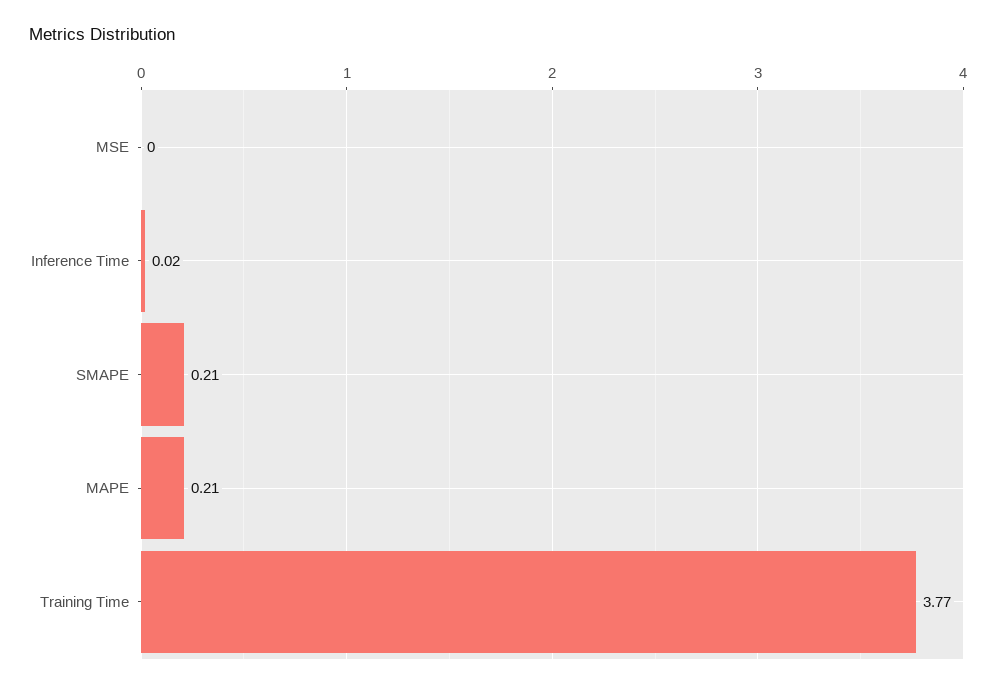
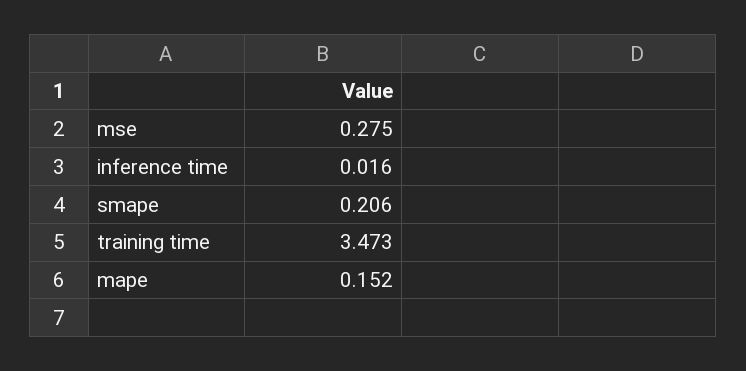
  {
-   "MSE": 0,
+   "MSE": 0.275,
    "Inference Time": 0.016,
    "SMAPE": 0.206,
-   "MAPE": 0.21,
+   "MAPE": 0.152,
-   "Training Time": 3.77
+   "Training Time": 3.473
  }

